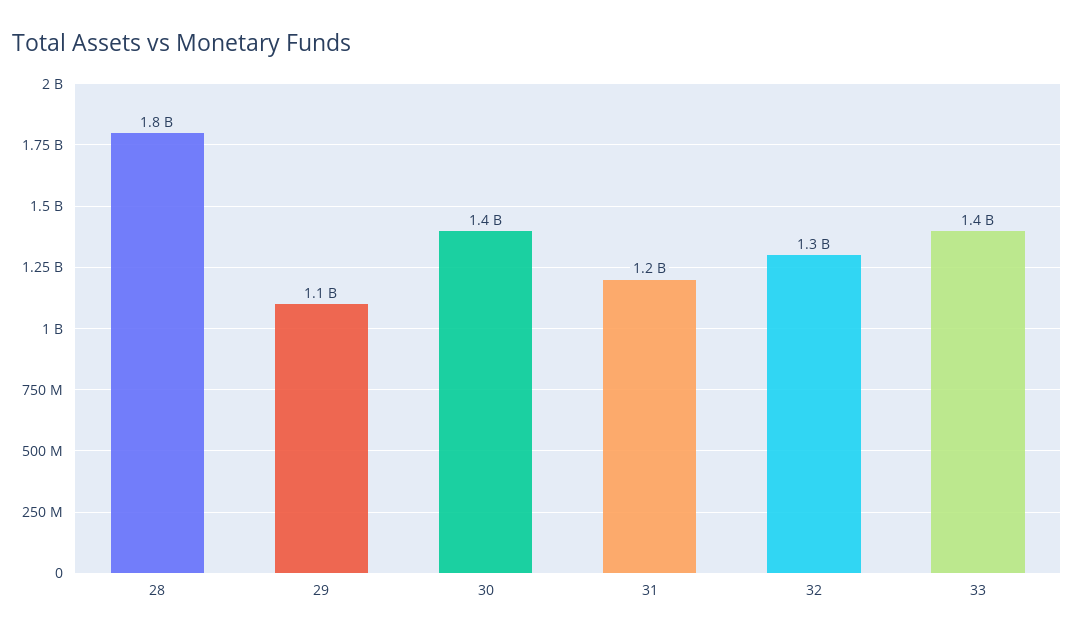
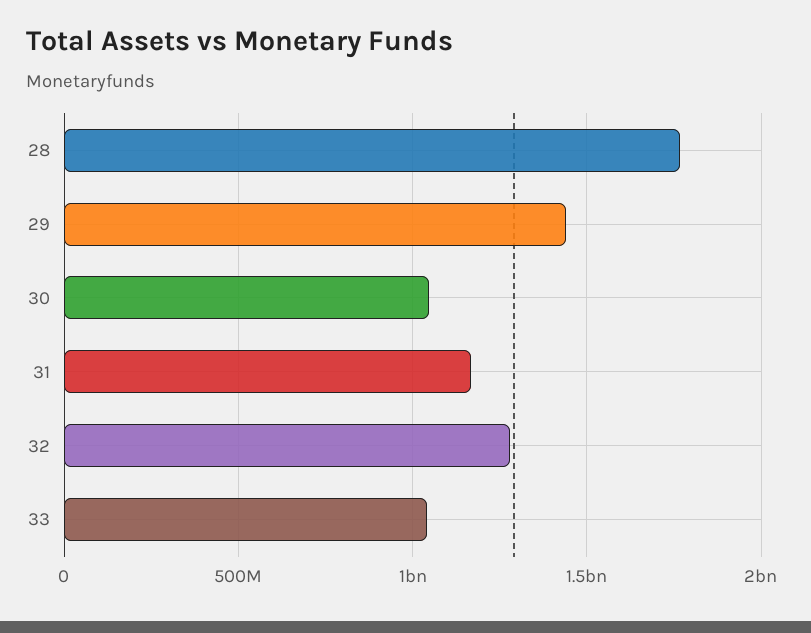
  {
    "28": 1800000000,
-   "29": 1100000000,
+   "29": 1450000000,
-   "30": 1400000000,
+   "30": 1050000000,
    "31": 1200000000,
    "32": 1300000000,
-   "33": 1400000000
+   "33": 1050000000
  }

